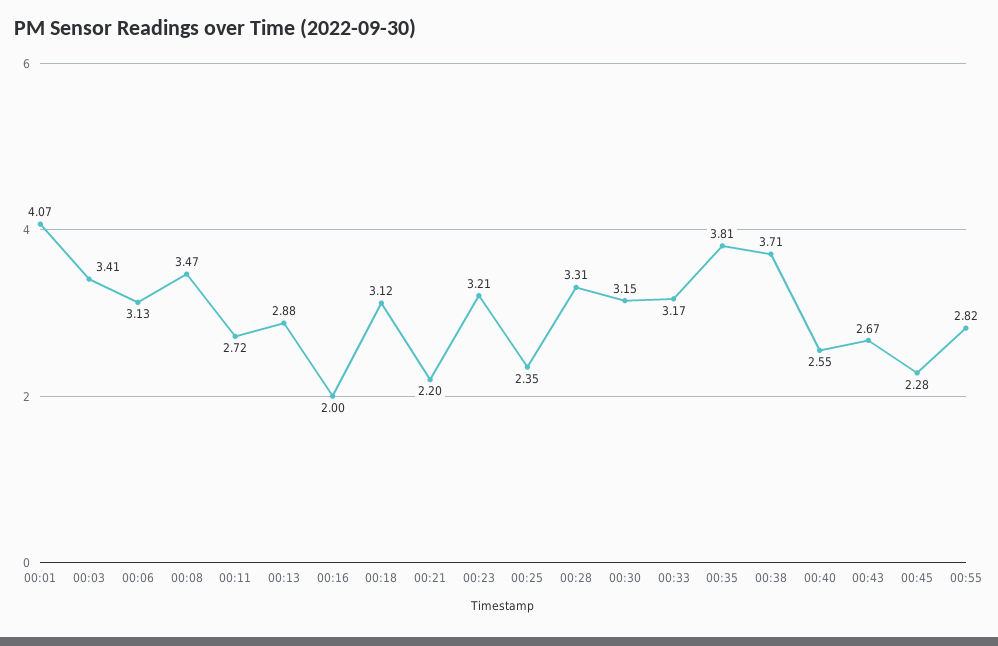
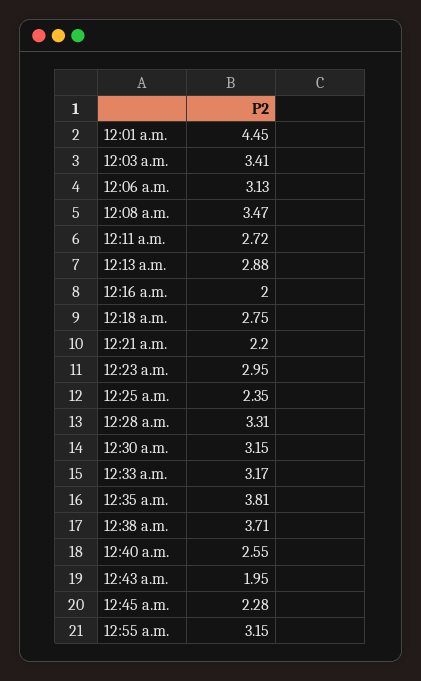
  {
-   "00:01": 4.07,
+   "00:01": 4.45,
    "00:03": 3.41,
    "00:06": 3.13,
    "00:08": 3.47,
    "00:11": 2.72,
    "00:13": 2.88,
    "00:16": 2,
-   "00:18": 3.12,
+   "00:18": 2.75,
    "00:21": 2.2,
-   "00:23": 3.21,
+   "00:23": 2.95,
    "00:25": 2.35,
    "00:28": 3.31,
    "00:30": 3.15,
    "00:33": 3.17,
    "00:35": 3.81,
    "00:38": 3.71,
    "00:40": 2.55,
-   "00:43": 2.67,
+   "00:43": 1.95,
    "00:45": 2.28,
-   "00:55": 2.82
+   "00:55": 3.15
  }

